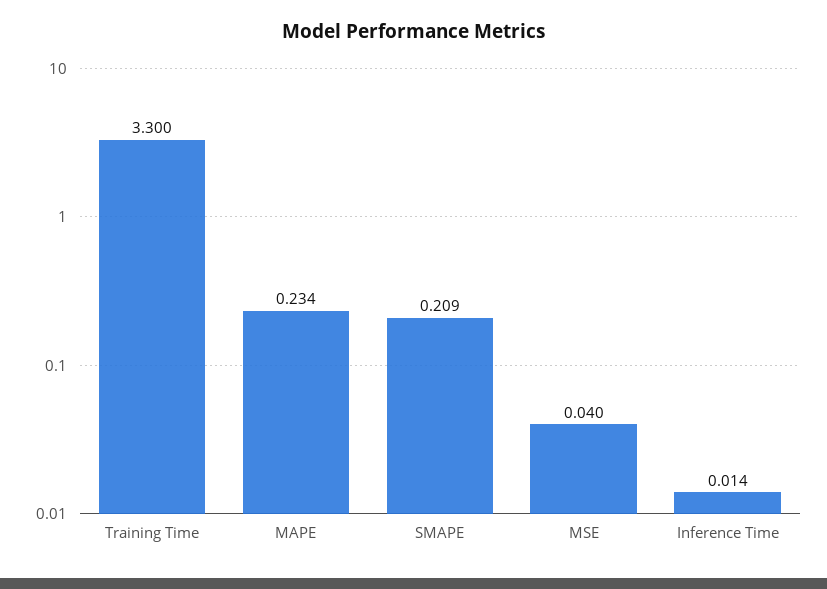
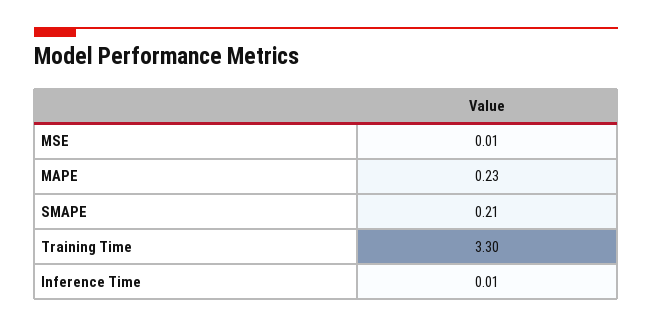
  {
    "Training Time": 3.3,
    "MAPE": 0.234,
    "SMAPE": 0.209,
-   "MSE": 0.04,
+   "MSE": 0.01,
    "Inference Time": 0.014
  }

